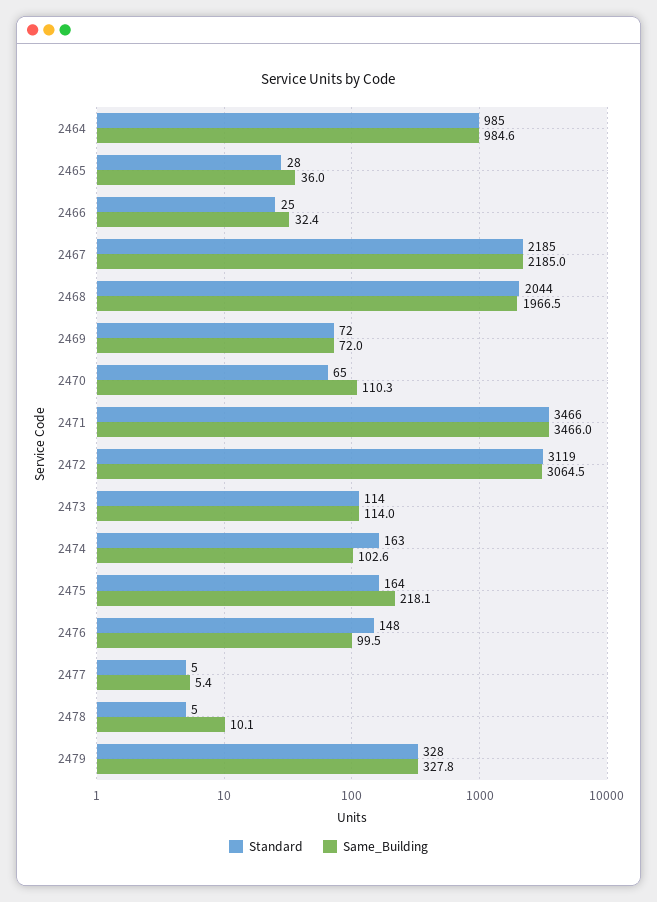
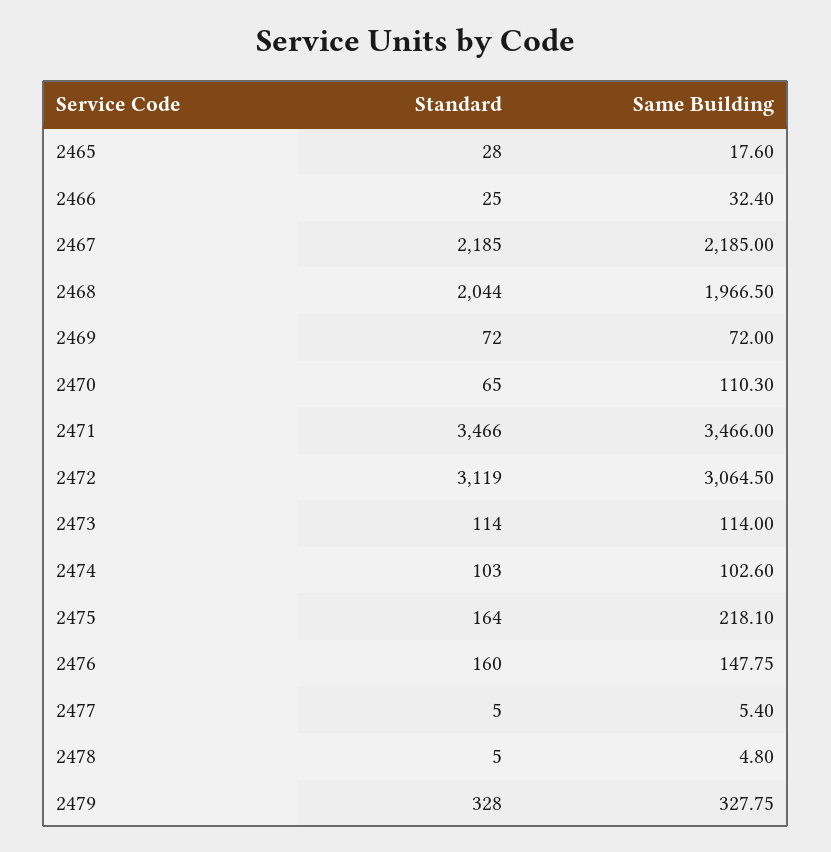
  {
    "Standard": {
-     "2464": 985,
      "2465": 28,
      "2466": 25,
      "2467": 2185,
      "2468": 2044,
      "2469": 72,
      "2470": 65,
      "2471": 3466,
      "2472": 3119,
      "2473": 114,
-     "2474": 163,
+     "2474": 103,
      "2475": 164,
-     "2476": 148,
+     "2476": 160,
      "2477": 5,
      "2478": 5,
      "2479": 328
    },
    "Same_Building": {
-     "2464": 984.6,
-     "2465": 36,
+     "2465": 17.6,
      "2466": 32.4,
      "2467": 2185,
      "2468": 1966.5,
      "2469": 72,
      "2470": 110.3,
      "2471": 3466,
      "2472": 3064.5,
      "2473": 114,
      "2474": 102.6,
      "2475": 218.1,
-     "2476": 99.5,
+     "2476": 147.75,
      "2477": 5.4,
-     "2478": 10.1,
+     "2478": 4.8,
      "2479": 327.75
    }
  }

